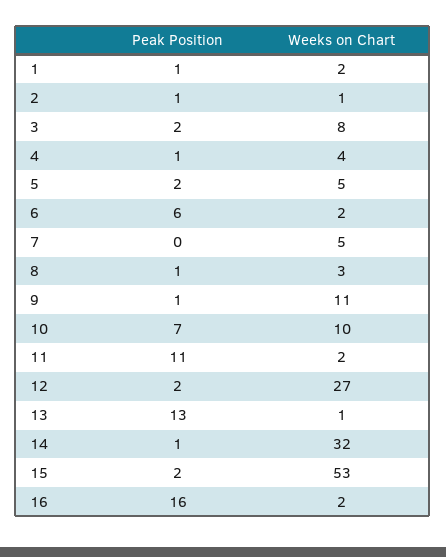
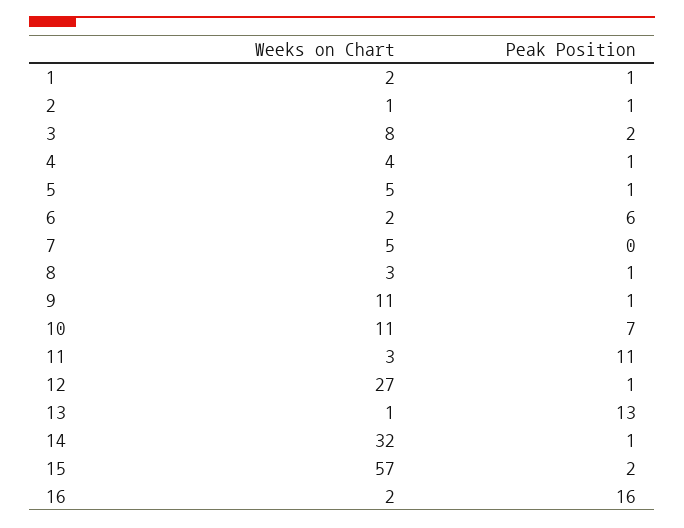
  {
    "Peak Position": {
      "1": 1,
      "2": 1,
      "3": 2,
      "4": 1,
-     "5": 2,
+     "5": 1,
      "6": 6,
      "7": 0,
      "8": 1,
      "9": 1,
      "10": 7,
      "11": 11,
-     "12": 2,
+     "12": 1,
      "13": 13,
      "14": 1,
      "15": 2,
      "16": 16
    },
    "Weeks on Chart": {
      "1": 2,
      "2": 1,
      "3": 8,
      "4": 4,
      "5": 5,
      "6": 2,
      "7": 5,
      "8": 3,
      "9": 11,
-     "10": 10,
+     "10": 11,
-     "11": 2,
+     "11": 3,
      "12": 27,
      "13": 1,
      "14": 32,
-     "15": 53,
+     "15": 57,
      "16": 2
    }
  }

